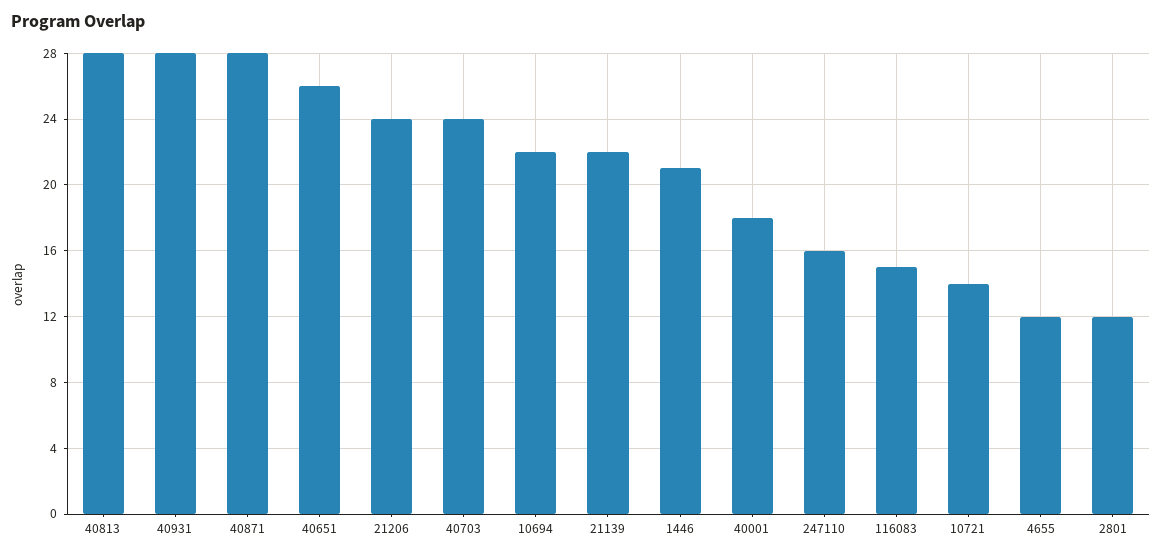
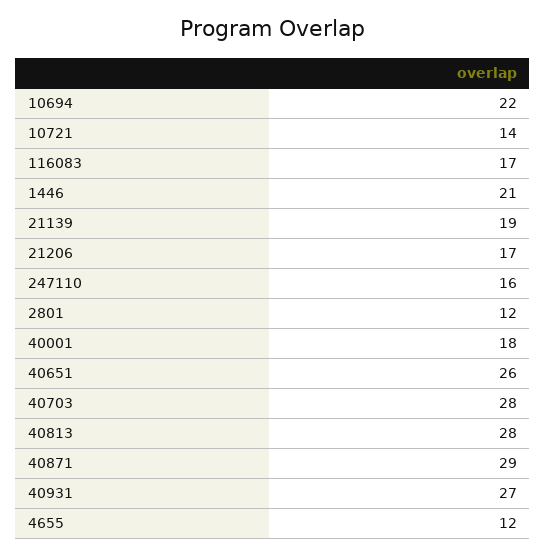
  {
    "40813": 28,
-   "40931": 28,
+   "40931": 27,
-   "40871": 28,
+   "40871": 29,
    "40651": 26,
-   "21206": 24,
+   "21206": 17,
-   "40703": 24,
+   "40703": 28,
    "10694": 22,
-   "21139": 22,
+   "21139": 19,
    "1446": 21,
    "40001": 18,
    "247110": 16,
-   "116083": 15,
+   "116083": 17,
    "10721": 14,
    "4655": 12,
    "2801": 12
  }

